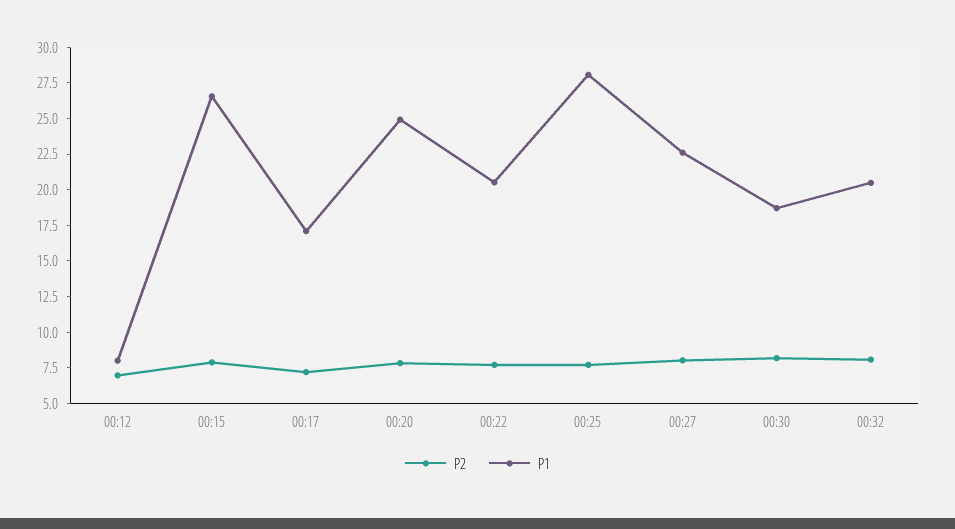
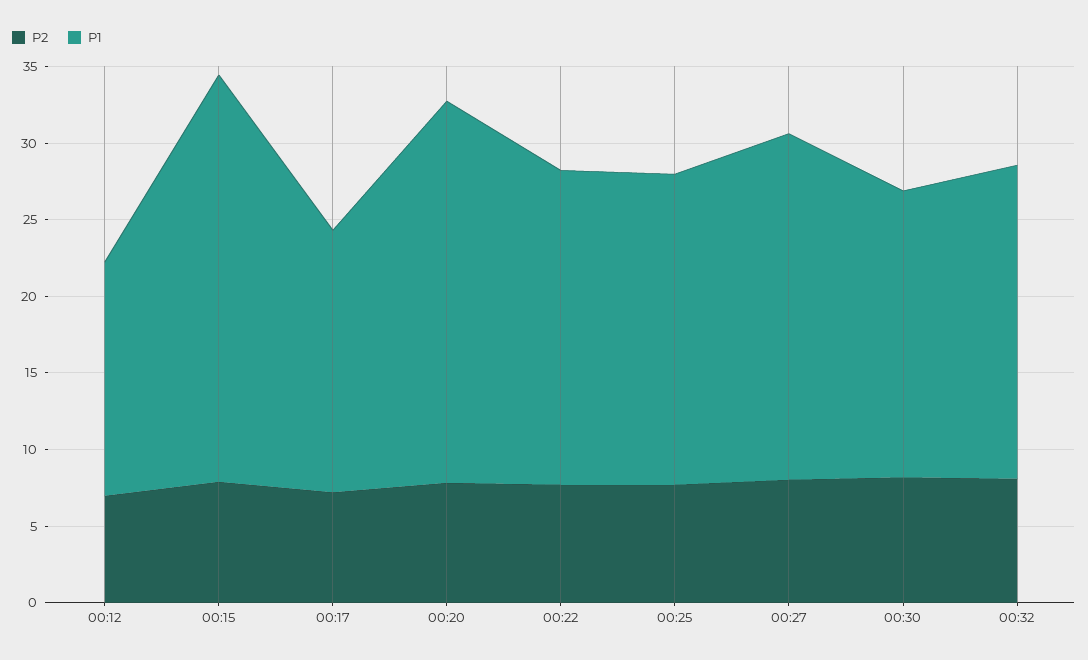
  {
    "P2": {
      "00:12": 7,
      "00:15": 8,
      "00:17": 7,
      "00:20": 8,
      "00:22": 8,
      "00:25": 8,
      "00:27": 8,
      "00:30": 8,
      "00:32": 8
    },
    "P1": {
-     "00:12": 7.5,
+     "00:12": 15,
      "00:15": 27,
      "00:17": 17,
      "00:20": 25,
      "00:22": 21,
-     "00:25": 27.5,
+     "00:25": 20,
      "00:27": 23,
      "00:30": 19,
      "00:32": 20
    }
  }

